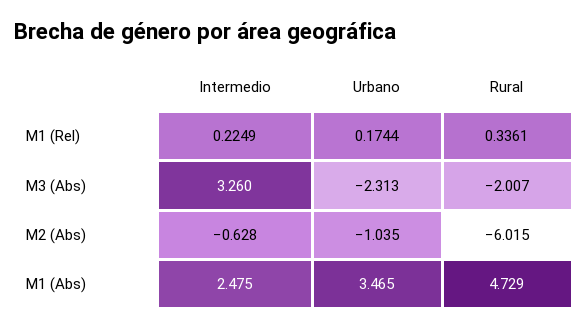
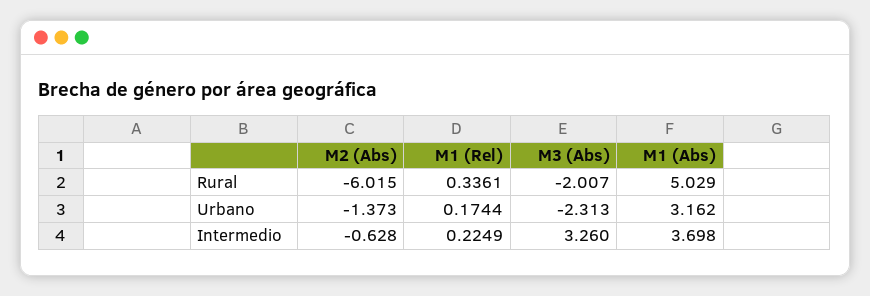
  {
    "Intermedio": {
      "M1 (Rel)": 0.2249,
      "M3 (Abs)": 3.26,
      "M2 (Abs)": -0.628,
-     "M1 (Abs)": 2.475
+     "M1 (Abs)": 3.698
    },
    "Urbano": {
      "M1 (Rel)": 0.1744,
      "M3 (Abs)": -2.313,
-     "M2 (Abs)": -1.035,
+     "M2 (Abs)": -1.373,
-     "M1 (Abs)": 3.465
+     "M1 (Abs)": 3.162
    },
    "Rural": {
      "M1 (Rel)": 0.3361,
      "M3 (Abs)": -2.007,
      "M2 (Abs)": -6.015,
-     "M1 (Abs)": 4.729
+     "M1 (Abs)": 5.029
    }
  }

